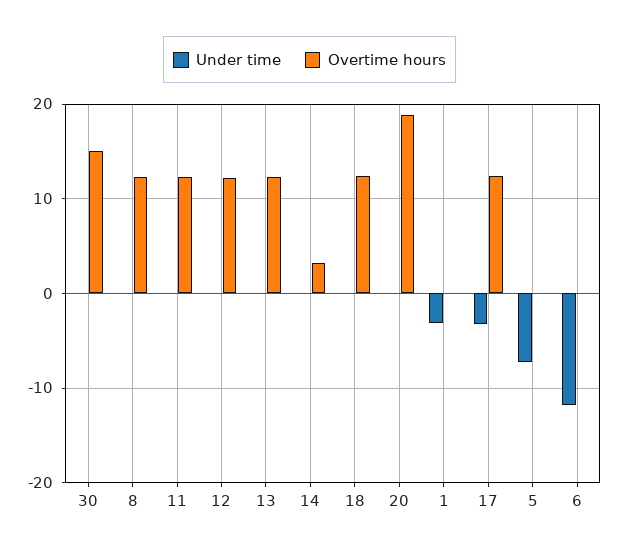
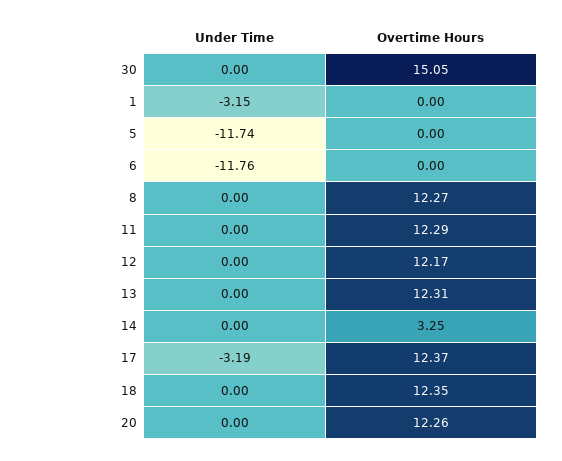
  {
    "Under time": {
      "30": 0,
      "8": 0,
      "11": 0,
      "12": 0,
      "13": 0,
      "14": 0,
      "18": 0,
      "20": 0,
      "1": -3.15,
      "17": -3.19,
-     "5": -7,
+     "5": -11.74,
      "6": -11.76
    },
    "Overtime hours": {
      "30": 15.05,
      "8": 12.27,
      "11": 12.29,
      "12": 12.17,
      "13": 12.31,
      "14": 3.25,
      "18": 12.35,
-     "20": 19,
+     "20": 12.26,
      "1": 0,
      "17": 12.37,
      "5": 0,
      "6": 0
    }
  }

